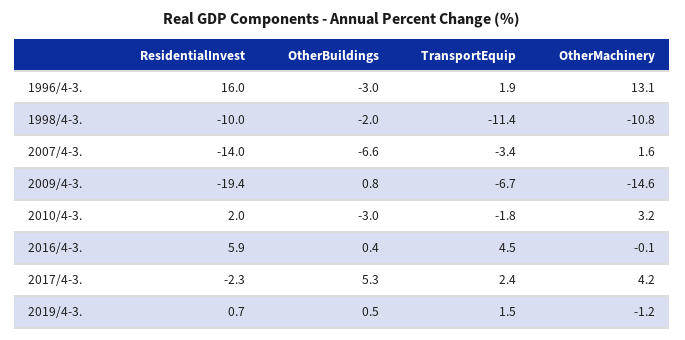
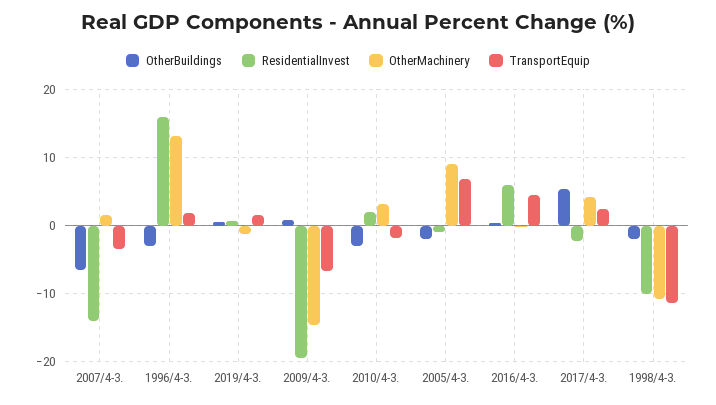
  {
    "ResidentialInvest": {
      "1996/4-3.": 16,
      "1998/4-3.": -10,
      "2007/4-3.": -14,
      "2009/4-3.": -19.4,
      "2010/4-3.": 2,
      "2016/4-3.": 5.9,
      "2017/4-3.": -2.3,
-     "2019/4-3.": 0.7
+     "2019/4-3.": 0.7,
+     "2005/4-3.": -1
    },
    "OtherBuildings": {
      "1996/4-3.": -3,
      "1998/4-3.": -2,
      "2007/4-3.": -6.6,
      "2009/4-3.": 0.8,
      "2010/4-3.": -3,
      "2016/4-3.": 0.4,
      "2017/4-3.": 5.3,
-     "2019/4-3.": 0.5
+     "2019/4-3.": 0.5,
+     "2005/4-3.": -2
    },
    "TransportEquip": {
      "1996/4-3.": 1.9,
      "1998/4-3.": -11.4,
      "2007/4-3.": -3.4,
      "2009/4-3.": -6.7,
      "2010/4-3.": -1.8,
      "2016/4-3.": 4.5,
      "2017/4-3.": 2.4,
-     "2019/4-3.": 1.5
+     "2019/4-3.": 1.5,
+     "2005/4-3.": 7
    },
    "OtherMachinery": {
      "1996/4-3.": 13.1,
      "1998/4-3.": -10.8,
      "2007/4-3.": 1.6,
      "2009/4-3.": -14.6,
      "2010/4-3.": 3.2,
      "2016/4-3.": -0.1,
      "2017/4-3.": 4.2,
-     "2019/4-3.": -1.2
+     "2019/4-3.": -1.2,
+     "2005/4-3.": 9
    }
  }

